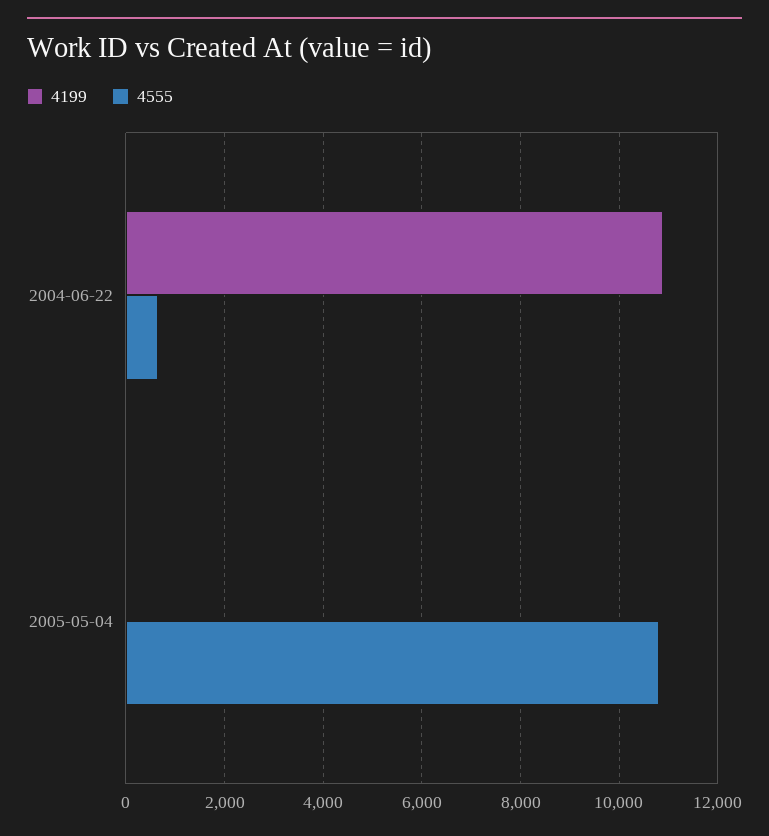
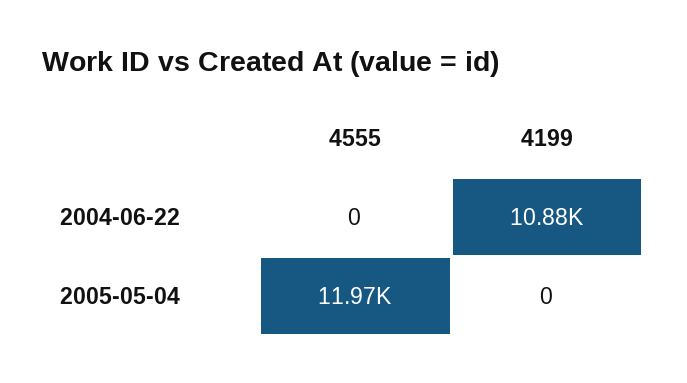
  {
    "4199": {
      "2004-06-22": 10880,
      "2005-05-04": 0
    },
    "4555": {
-     "2004-06-22": 600,
+     "2004-06-22": 0,
-     "2005-05-04": 10800
+     "2005-05-04": 11970
    }
  }

